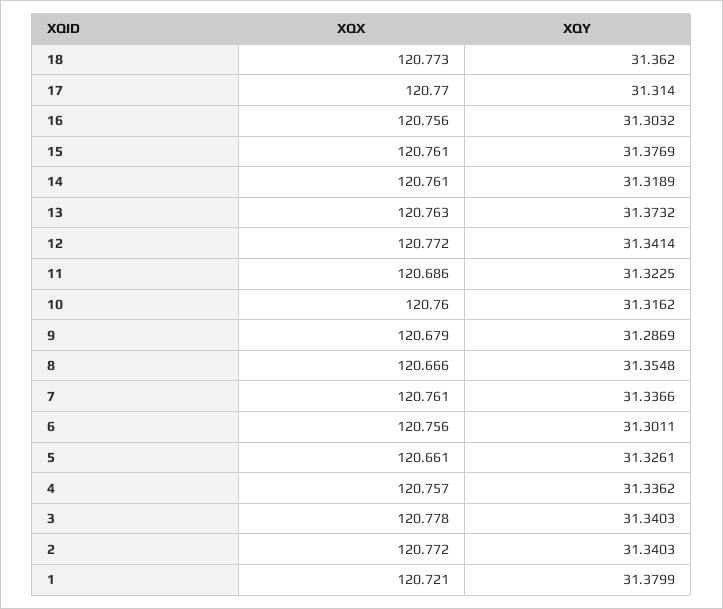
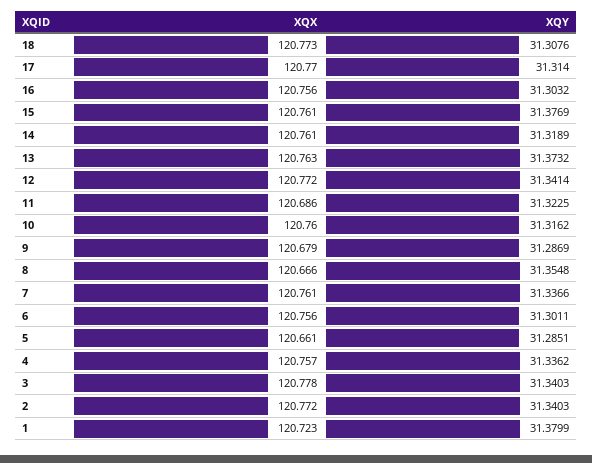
  {
    "XQX": {
      "18": 120.773,
      "17": 120.77,
      "16": 120.756,
      "15": 120.761,
      "14": 120.761,
      "13": 120.763,
      "12": 120.772,
      "11": 120.686,
      "10": 120.76,
      "9": 120.679,
      "8": 120.666,
      "7": 120.761,
      "6": 120.756,
      "5": 120.661,
      "4": 120.757,
      "3": 120.778,
      "2": 120.772,
-     "1": 120.721
+     "1": 120.723
    },
    "XQY": {
-     "18": 31.362,
+     "18": 31.3076,
      "17": 31.314,
      "16": 31.3032,
      "15": 31.3769,
      "14": 31.3189,
      "13": 31.3732,
      "12": 31.3414,
      "11": 31.3225,
      "10": 31.3162,
      "9": 31.2869,
      "8": 31.3548,
      "7": 31.3366,
      "6": 31.3011,
-     "5": 31.3261,
+     "5": 31.2851,
      "4": 31.3362,
      "3": 31.3403,
      "2": 31.3403,
      "1": 31.3799
    }
  }

